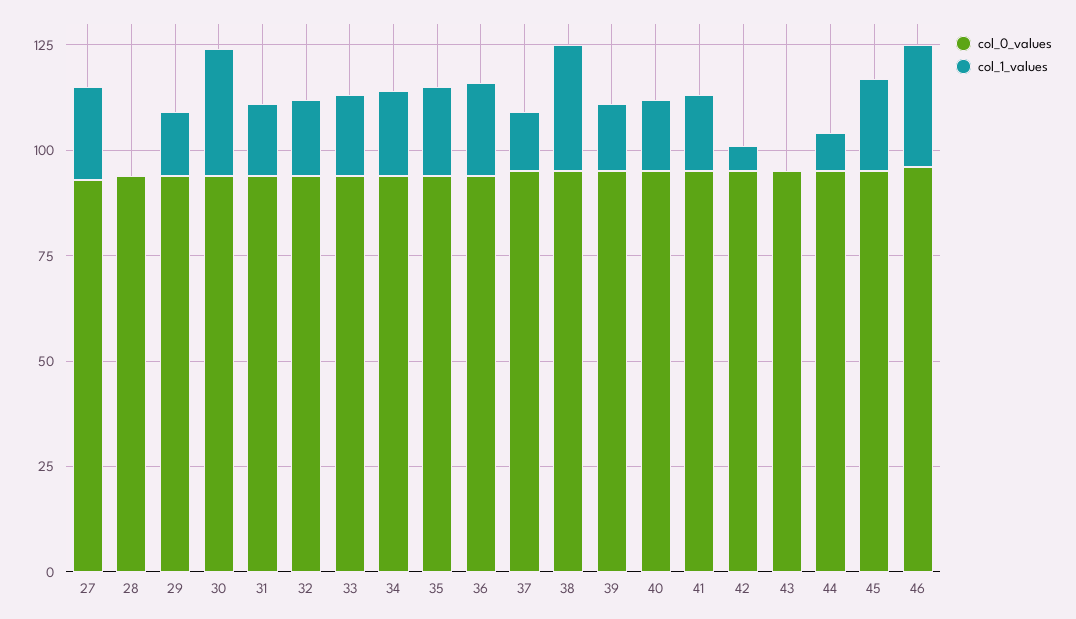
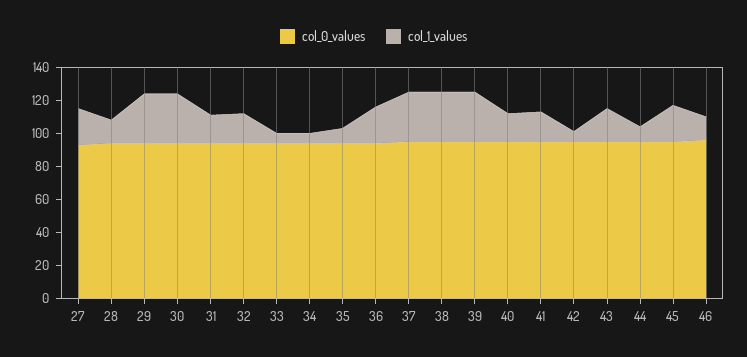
  {
    "col_0_values": {
      "27": 95,
      "28": 95,
      "29": 95,
      "30": 95,
      "31": 95,
      "32": 95,
      "33": 95,
      "34": 95,
      "35": 95,
      "36": 95,
      "37": 95,
      "38": 95,
      "39": 95,
      "40": 95,
      "41": 95,
      "42": 95,
      "43": 95,
      "44": 95,
      "45": 95,
      "46": 95
    },
    "col_1_values": {
      "27": 20,
-     "28": 0,
+     "28": 15,
-     "29": 15,
+     "29": 30,
      "30": 30,
      "31": 15,
      "32": 20,
-     "33": 20,
+     "33": 5,
-     "34": 20,
+     "34": 5,
-     "35": 20,
+     "35": 10,
      "36": 20,
-     "37": 15,
+     "37": 30,
      "38": 30,
-     "39": 15,
+     "39": 30,
      "40": 15,
      "41": 20,
      "42": 5,
-     "43": 0,
+     "43": 20,
      "44": 10,
      "45": 20,
-     "46": 30
+     "46": 15
    }
  }

